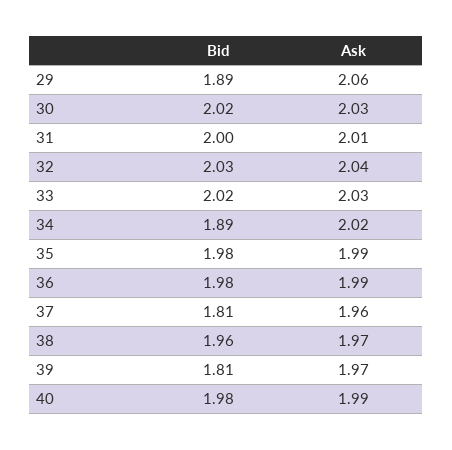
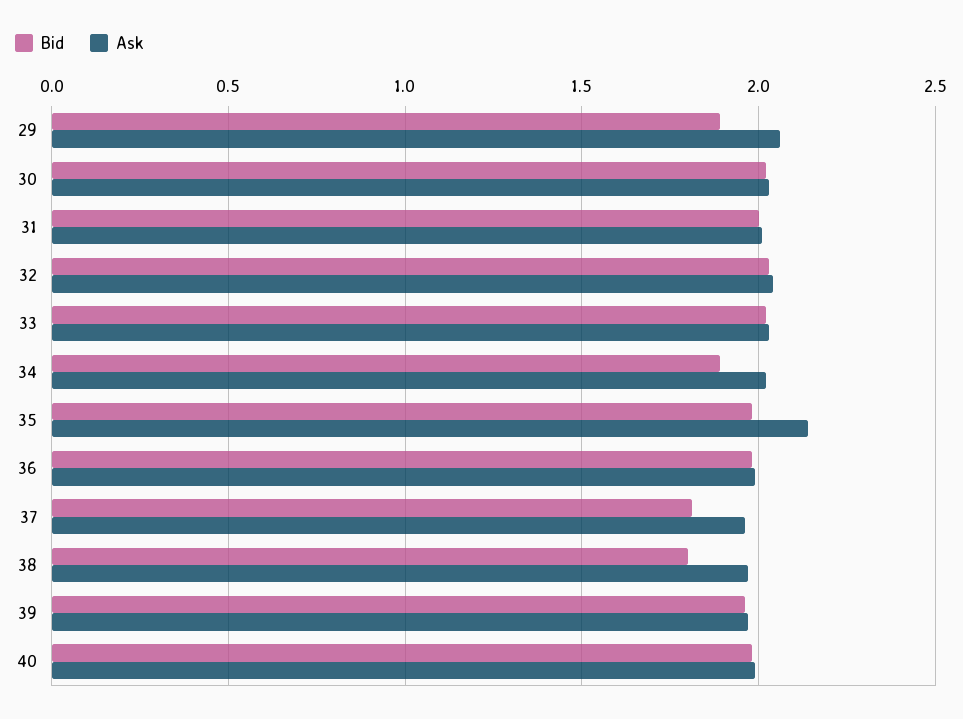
  {
    "Bid": {
      "29": 1.89,
      "30": 2.02,
      "31": 2,
      "32": 2.03,
      "33": 2.02,
      "34": 1.89,
      "35": 1.98,
      "36": 1.98,
      "37": 1.81,
-     "38": 1.96,
+     "38": 1.8,
-     "39": 1.81,
+     "39": 1.95,
      "40": 1.98
    },
    "Ask": {
      "29": 2.06,
      "30": 2.03,
      "31": 2.01,
      "32": 2.04,
      "33": 2.03,
      "34": 2.02,
-     "35": 1.99,
+     "35": 2.15,
      "36": 1.99,
      "37": 1.96,
      "38": 1.97,
      "39": 1.97,
      "40": 1.99
    }
  }

